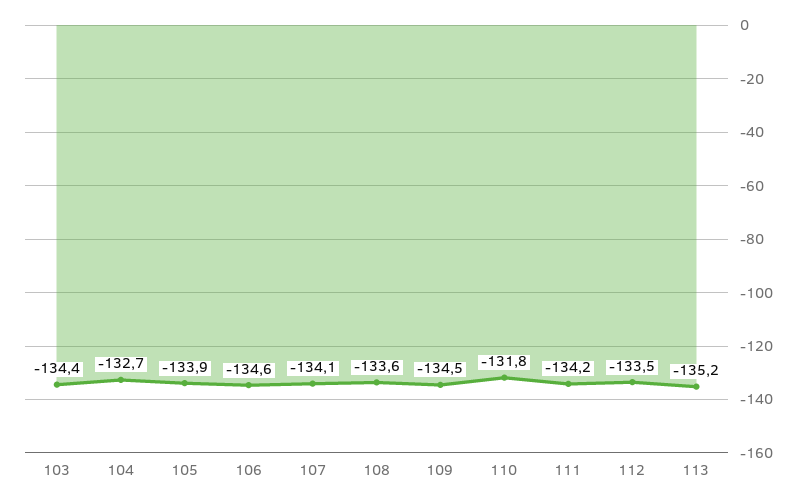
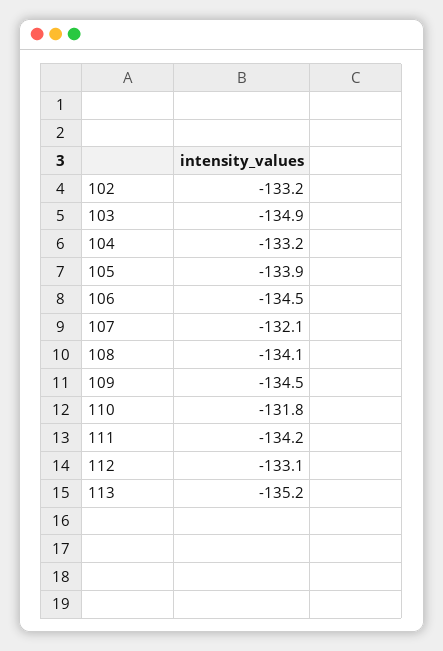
  {
-   "103": -134.4,
+   "103": -134.9,
-   "104": -132.7,
+   "104": -133.2,
    "105": -133.9,
-   "106": -134.6,
+   "106": -134.5,
-   "107": -134.1,
+   "107": -132.1,
-   "108": -133.6,
+   "108": -134.1,
    "109": -134.5,
    "110": -131.8,
    "111": -134.2,
-   "112": -133.5,
+   "112": -133.1,
-   "113": -135.2
+   "113": -135.2,
+   "102": -133.2
  }

